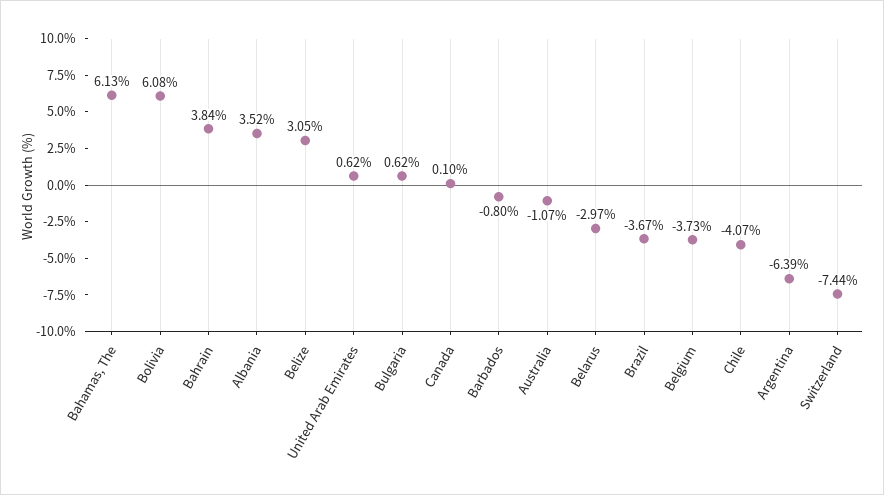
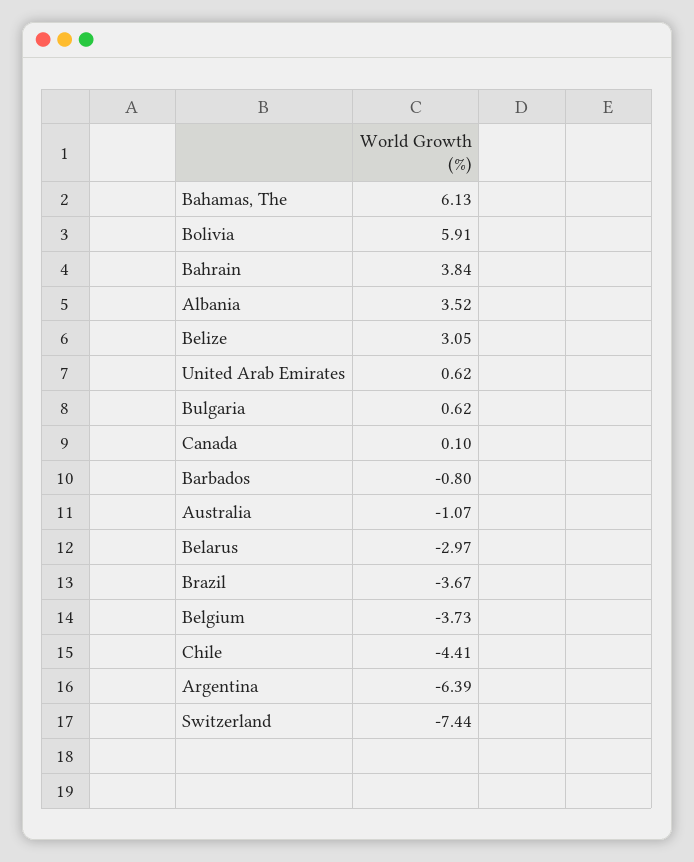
  {
    "Bahamas, The": 6.13,
-   "Bolivia": 6.08,
+   "Bolivia": 5.91,
    "Bahrain": 3.84,
    "Albania": 3.52,
    "Belize": 3.05,
    "United Arab Emirates": 0.62,
    "Bulgaria": 0.62,
    "Canada": 0.1,
    "Barbados": -0.8,
    "Australia": -1.07,
    "Belarus": -2.97,
    "Brazil": -3.67,
    "Belgium": -3.73,
-   "Chile": -4.07,
+   "Chile": -4.41,
    "Argentina": -6.39,
    "Switzerland": -7.44
  }

